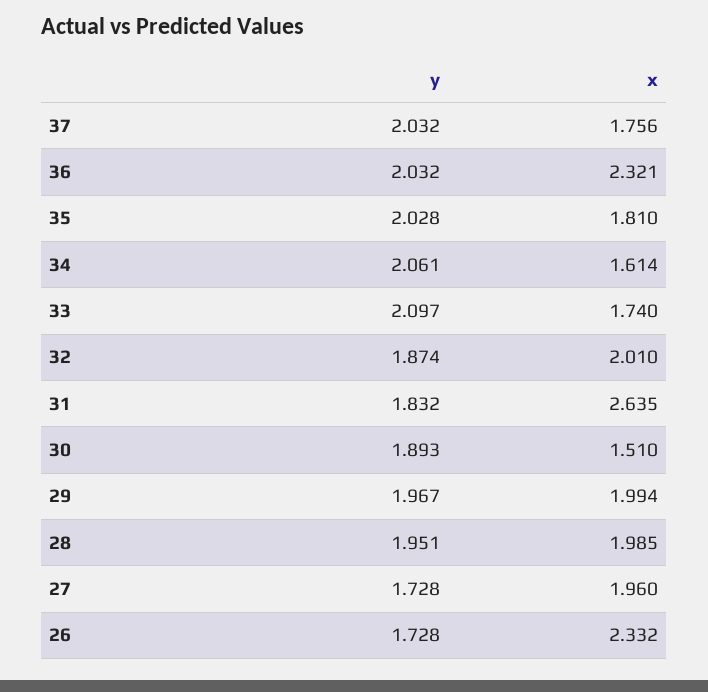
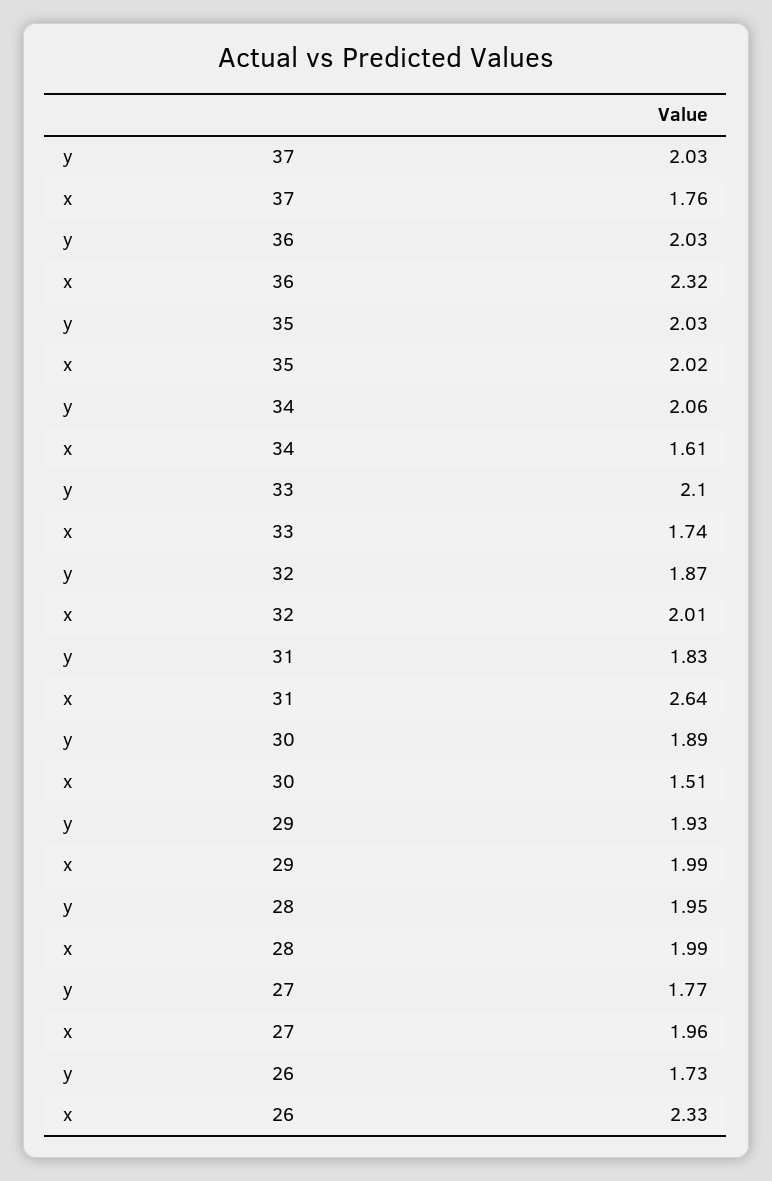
  {
    "y": {
      "37": 2.032,
      "36": 2.032,
      "35": 2.028,
      "34": 2.061,
      "33": 2.097,
      "32": 1.874,
      "31": 1.832,
      "30": 1.893,
-     "29": 1.967,
+     "29": 1.93,
      "28": 1.951,
-     "27": 1.728,
+     "27": 1.77,
      "26": 1.728
    },
    "x": {
      "37": 1.756,
      "36": 2.321,
-     "35": 1.81,
+     "35": 2.02,
      "34": 1.614,
      "33": 1.74,
      "32": 2.01,
      "31": 2.635,
      "30": 1.51,
      "29": 1.994,
      "28": 1.985,
      "27": 1.96,
      "26": 2.332
    }
  }

